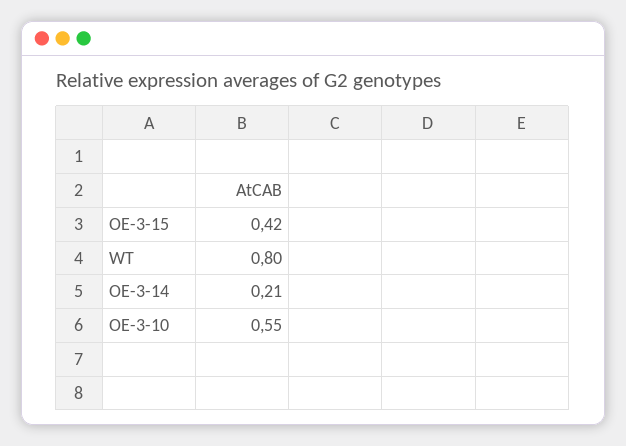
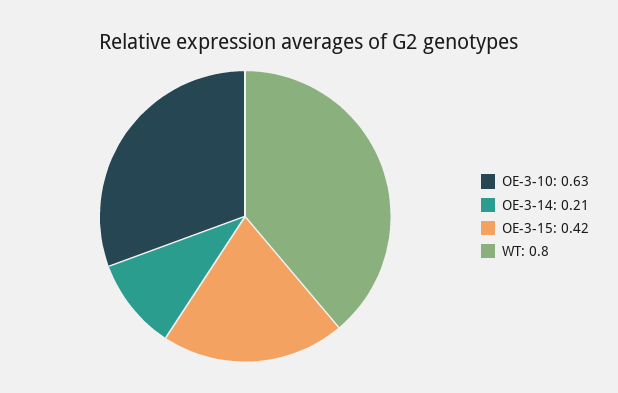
  {
    "OE-3-15": 0.42,
    "WT": 0.8,
    "OE-3-14": 0.21,
-   "OE-3-10": 0.55
+   "OE-3-10": 0.63
  }

